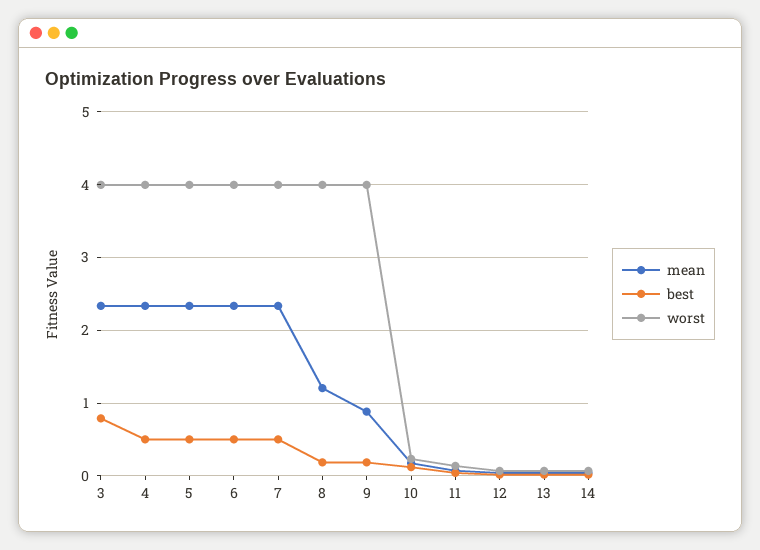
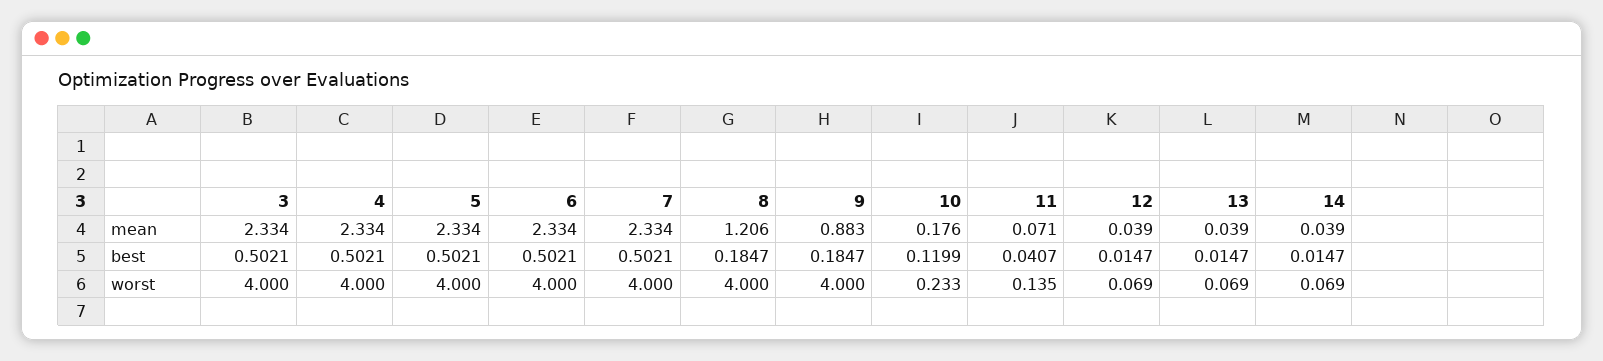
  {
    "mean": {
      "3": 2.334,
      "4": 2.334,
      "5": 2.334,
      "6": 2.334,
      "7": 2.334,
      "8": 1.206,
      "9": 0.883,
      "10": 0.176,
      "11": 0.071,
      "12": 0.039,
      "13": 0.039,
      "14": 0.039
    },
    "best": {
-     "3": 0.8,
+     "3": 0.5021,
      "4": 0.5021,
      "5": 0.5021,
      "6": 0.5021,
      "7": 0.5021,
      "8": 0.1847,
      "9": 0.1847,
      "10": 0.1199,
      "11": 0.0407,
      "12": 0.0147,
      "13": 0.0147,
      "14": 0.0147
    },
    "worst": {
      "3": 4,
      "4": 4,
      "5": 4,
      "6": 4,
      "7": 4,
      "8": 4,
      "9": 4,
      "10": 0.233,
      "11": 0.135,
      "12": 0.069,
      "13": 0.069,
      "14": 0.069
    }
  }

